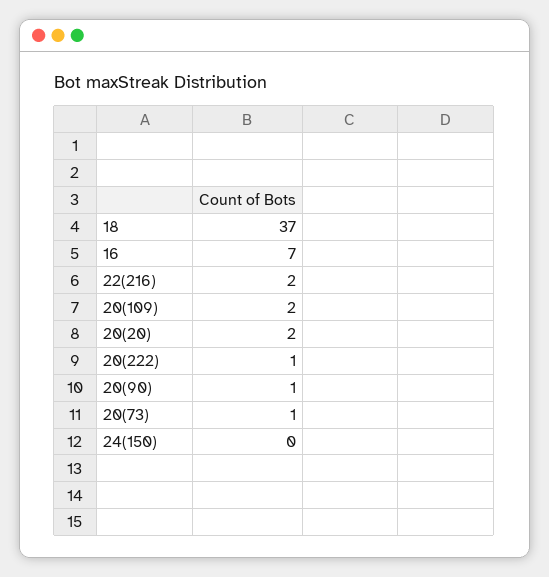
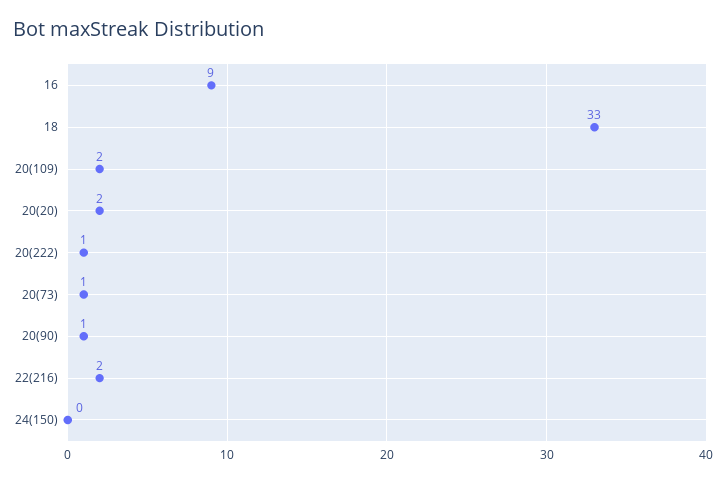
  {
-   "18": 37,
+   "18": 33,
-   "16": 7,
+   "16": 9,
    "22(216)": 2,
    "20(109)": 2,
    "20(20)": 2,
    "20(222)": 1,
    "20(90)": 1,
    "20(73)": 1,
    "24(150)": 0
  }

